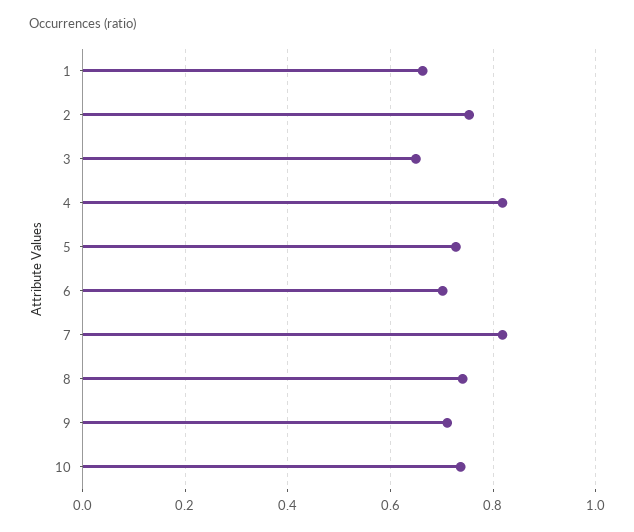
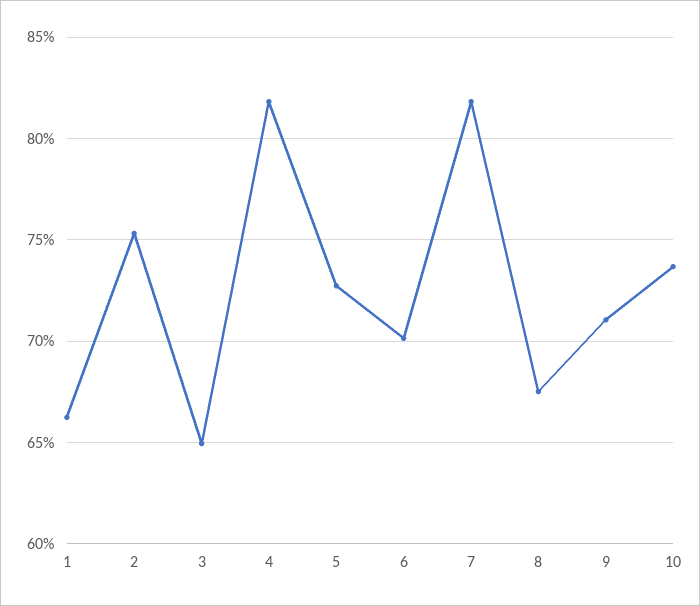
  {
    "1": 0.66,
    "2": 0.755,
    "3": 0.65,
    "4": 0.82,
    "5": 0.725,
    "6": 0.7,
    "7": 0.82,
-   "8": 0.74,
+   "8": 0.675,
    "9": 0.71,
    "10": 0.735
  }

